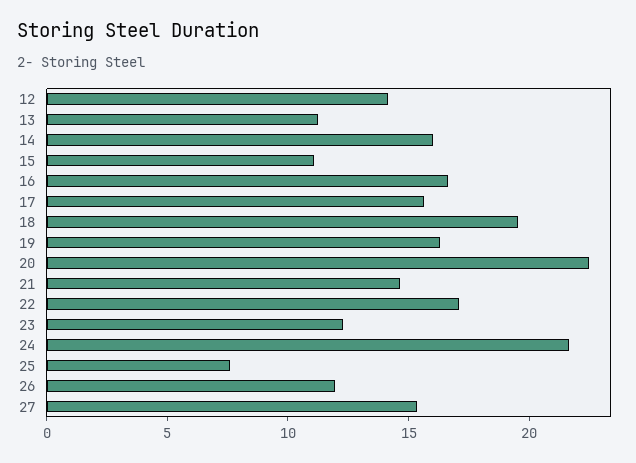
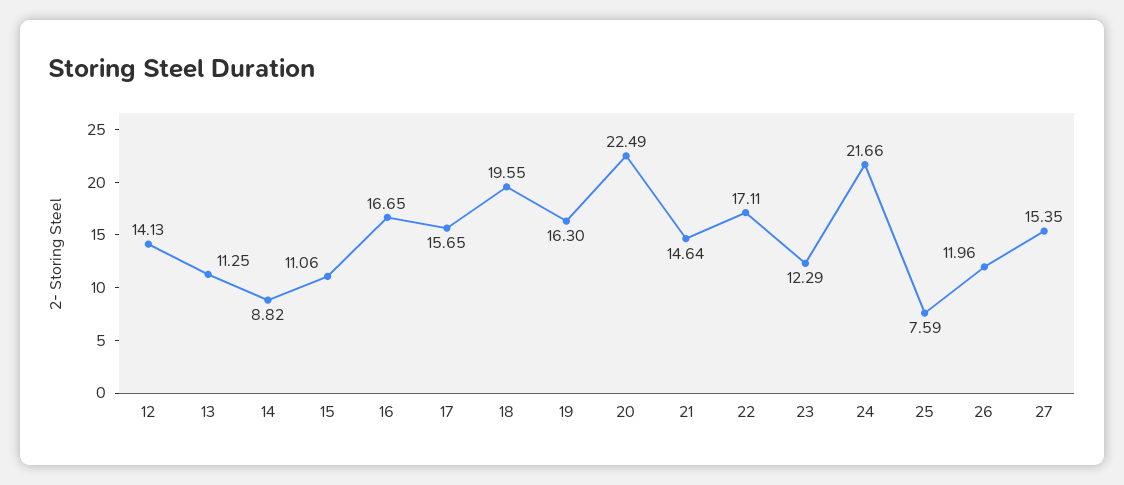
  {
    "12": 14.13,
    "13": 11.25,
-   "14": 16,
+   "14": 8.82,
    "15": 11.06,
    "16": 16.65,
    "17": 15.65,
    "18": 19.55,
    "19": 16.3,
    "20": 22.49,
    "21": 14.64,
    "22": 17.11,
    "23": 12.29,
    "24": 21.66,
    "25": 7.59,
    "26": 11.96,
    "27": 15.35
  }

